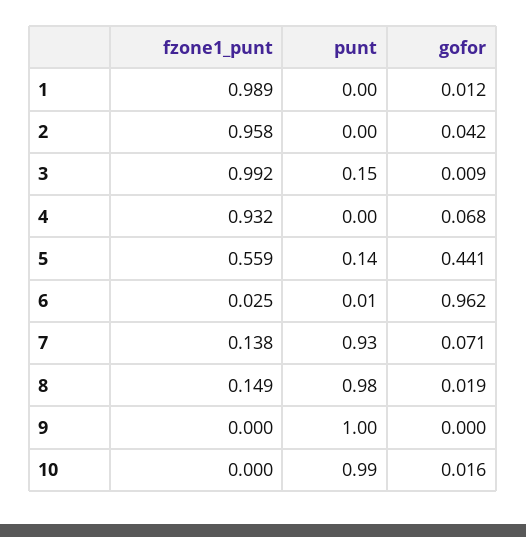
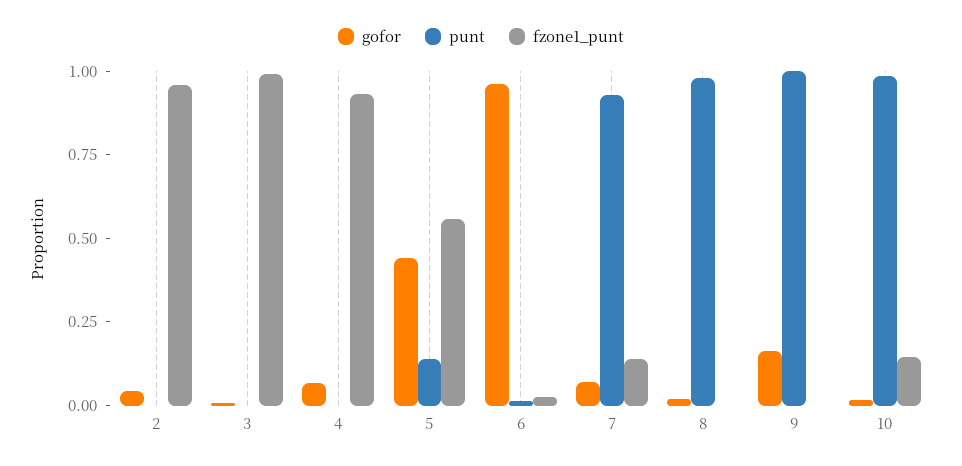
  {
    "fzone1_punt": {
-     "1": 0.989,
      "2": 0.958,
      "3": 0.992,
      "4": 0.932,
      "5": 0.559,
      "6": 0.025,
      "7": 0.138,
-     "8": 0.149,
+     "8": 0,
      "9": 0,
-     "10": 0
+     "10": 0.15
    },
    "punt": {
-     "1": 0,
      "2": 0,
-     "3": 0.15,
+     "3": 0,
      "4": 0,
      "5": 0.14,
      "6": 0.01,
      "7": 0.93,
      "8": 0.98,
      "9": 1,
      "10": 0.99
    },
    "gofor": {
-     "1": 0.012,
      "2": 0.042,
      "3": 0.009,
      "4": 0.068,
      "5": 0.441,
      "6": 0.962,
      "7": 0.071,
      "8": 0.019,
-     "9": 0,
+     "9": 0.15,
      "10": 0.016
    }
  }

